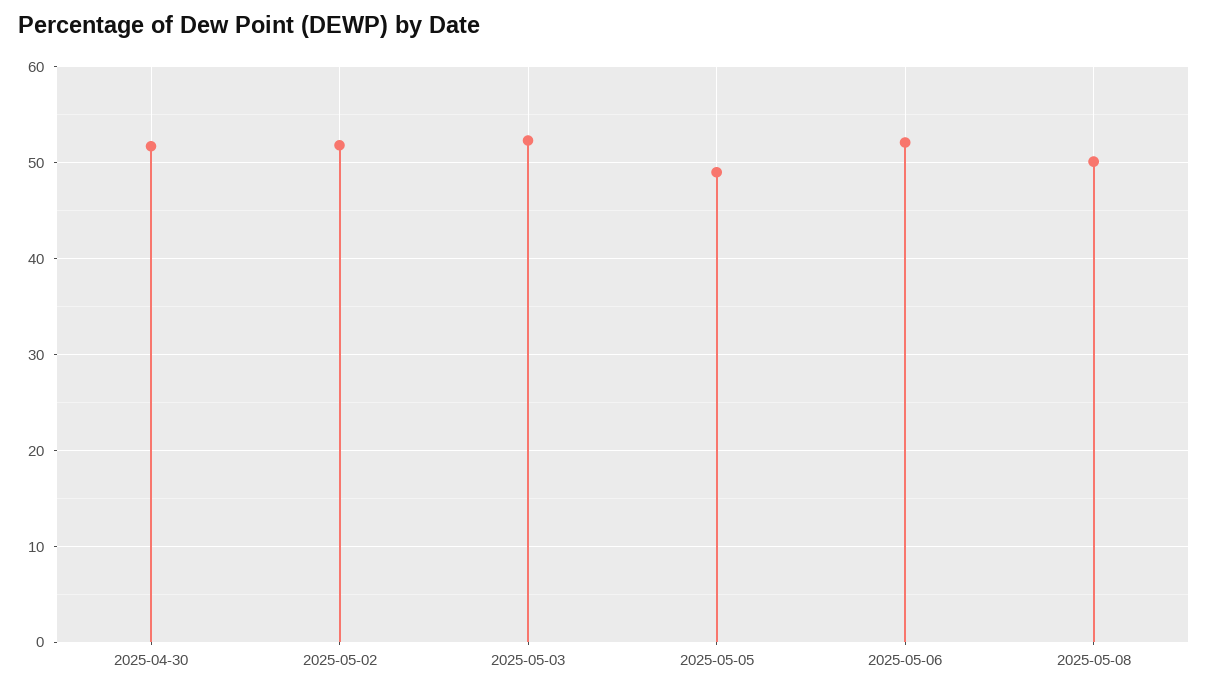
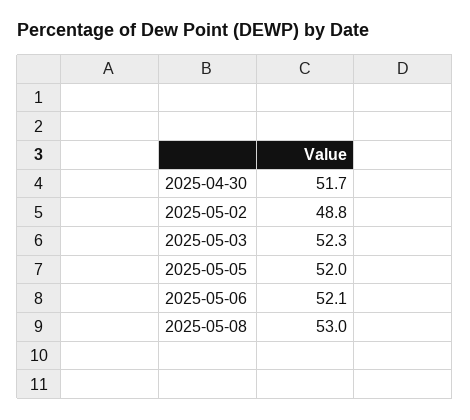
  {
    "2025-04-30": 51.7,
-   "2025-05-02": 52,
+   "2025-05-02": 48.8,
    "2025-05-03": 52.3,
-   "2025-05-05": 49,
+   "2025-05-05": 52,
    "2025-05-06": 52.1,
-   "2025-05-08": 50
+   "2025-05-08": 53
  }

